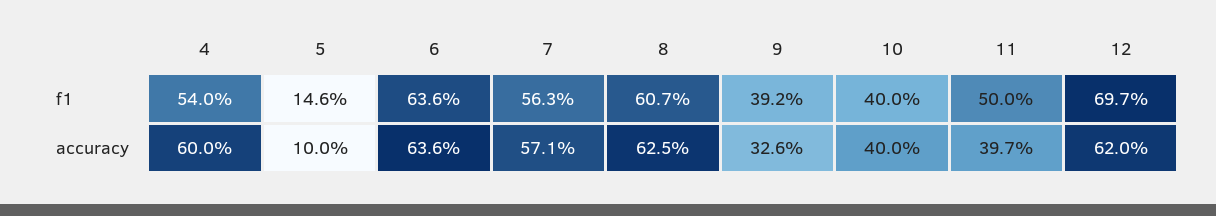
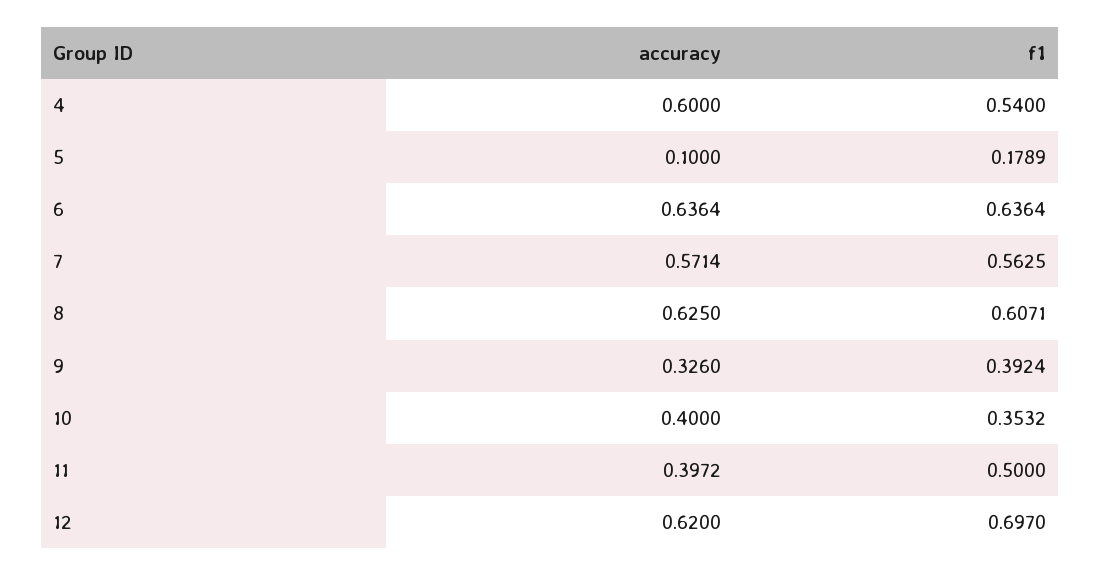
  {
    "4": {
      "f1": 0.54,
      "accuracy": 0.6
    },
    "5": {
-     "f1": 0.146,
+     "f1": 0.1789,
      "accuracy": 0.1
    },
    "6": {
      "f1": 0.6364,
      "accuracy": 0.6364
    },
    "7": {
      "f1": 0.5625,
      "accuracy": 0.5714
    },
    "8": {
      "f1": 0.6071,
      "accuracy": 0.625
    },
    "9": {
      "f1": 0.3924,
      "accuracy": 0.326
    },
    "10": {
-     "f1": 0.4,
+     "f1": 0.3532,
      "accuracy": 0.4
    },
    "11": {
      "f1": 0.5,
      "accuracy": 0.3972
    },
    "12": {
      "f1": 0.697,
      "accuracy": 0.62
    }
  }

